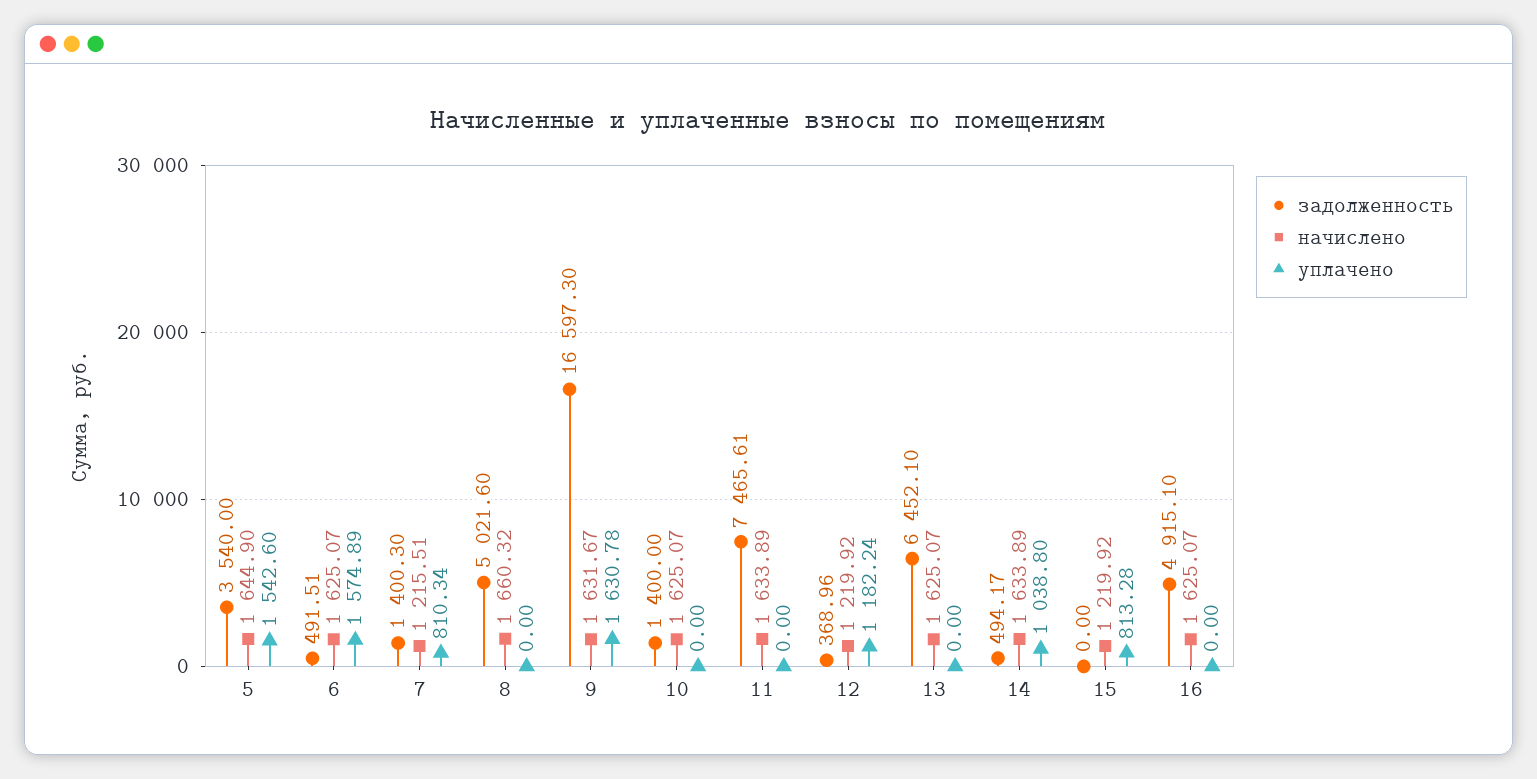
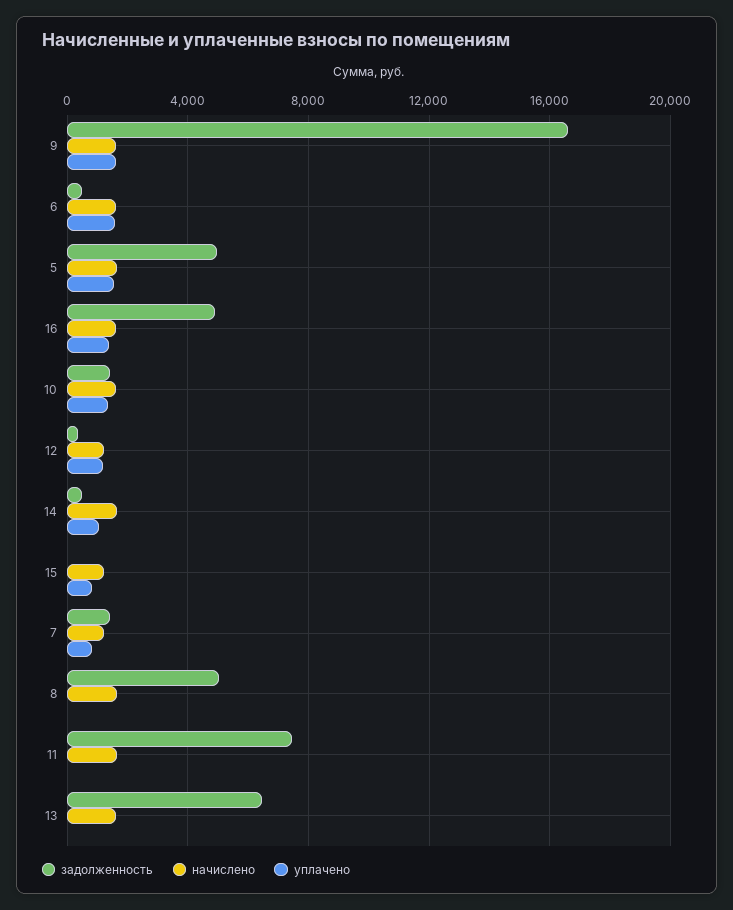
  {
    "задолженность": {
-     "5": 3540,
+     "5": 5000,
      "6": 491.51,
      "7": 1400.3,
      "8": 5021.6,
      "9": 16597.3,
      "10": 1400,
      "11": 7465.61,
      "12": 368.96,
      "13": 6452.1,
      "14": 494.17,
      "15": 0,
      "16": 4915.1
    },
    "начислено": {
      "5": 1644.9,
      "6": 1625.07,
      "7": 1215.51,
      "8": 1660.32,
      "9": 1631.67,
      "10": 1625.07,
      "11": 1633.89,
      "12": 1219.92,
      "13": 1625.07,
      "14": 1633.89,
      "15": 1219.92,
      "16": 1625.07
    },
    "уплачено": {
      "5": 1542.6,
      "6": 1574.89,
      "7": 810.34,
      "8": 0,
      "9": 1630.78,
-     "10": 0,
+     "10": 1500,
      "11": 0,
      "12": 1182.24,
      "13": 0,
      "14": 1038.8,
      "15": 813.28,
-     "16": 0
+     "16": 1500
    }
  }

